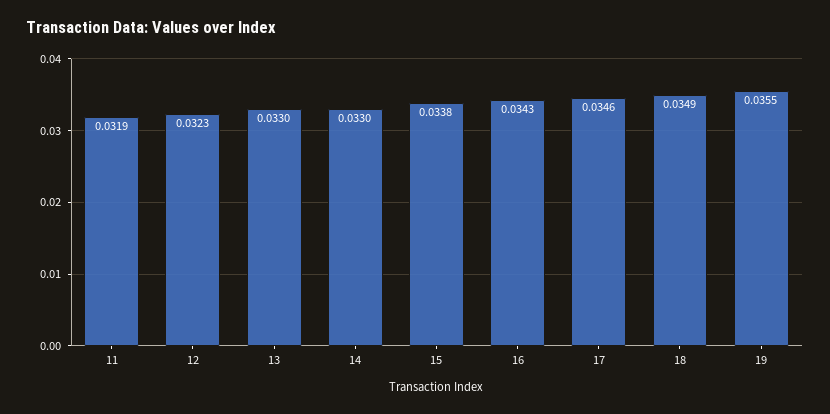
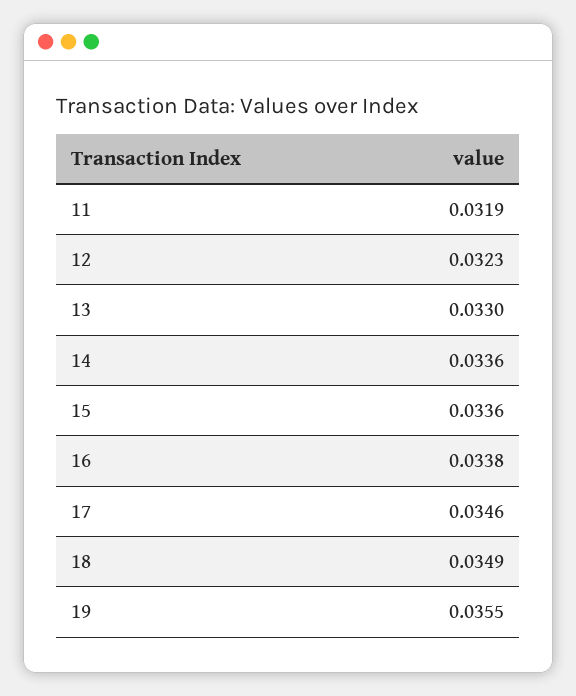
  {
    "11": 0.0319,
    "12": 0.0323,
    "13": 0.033,
-   "14": 0.033,
+   "14": 0.0336,
-   "15": 0.0338,
+   "15": 0.0336,
-   "16": 0.0343,
+   "16": 0.0338,
    "17": 0.0346,
    "18": 0.0349,
    "19": 0.0355
  }

